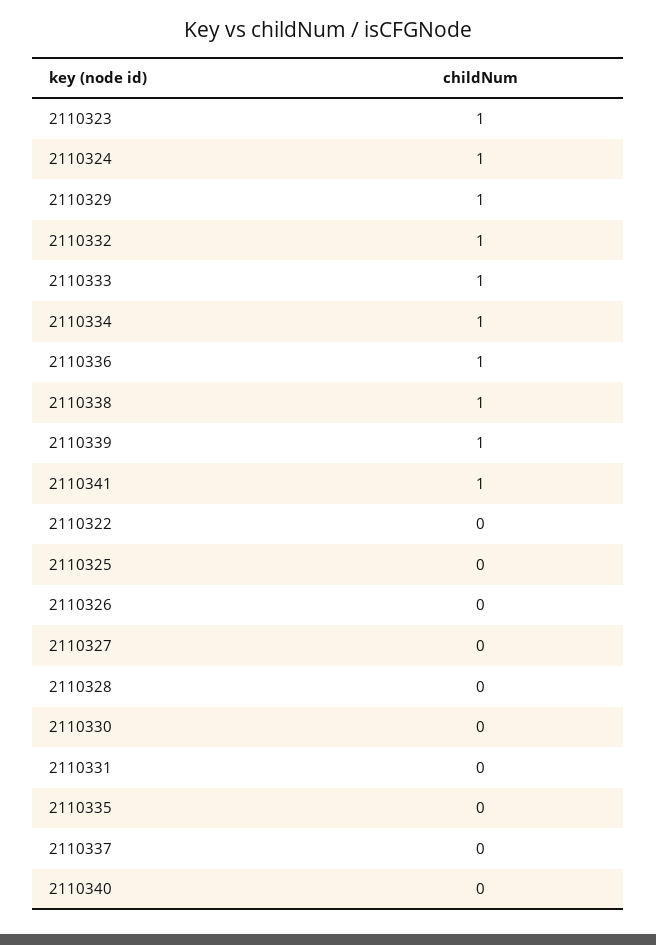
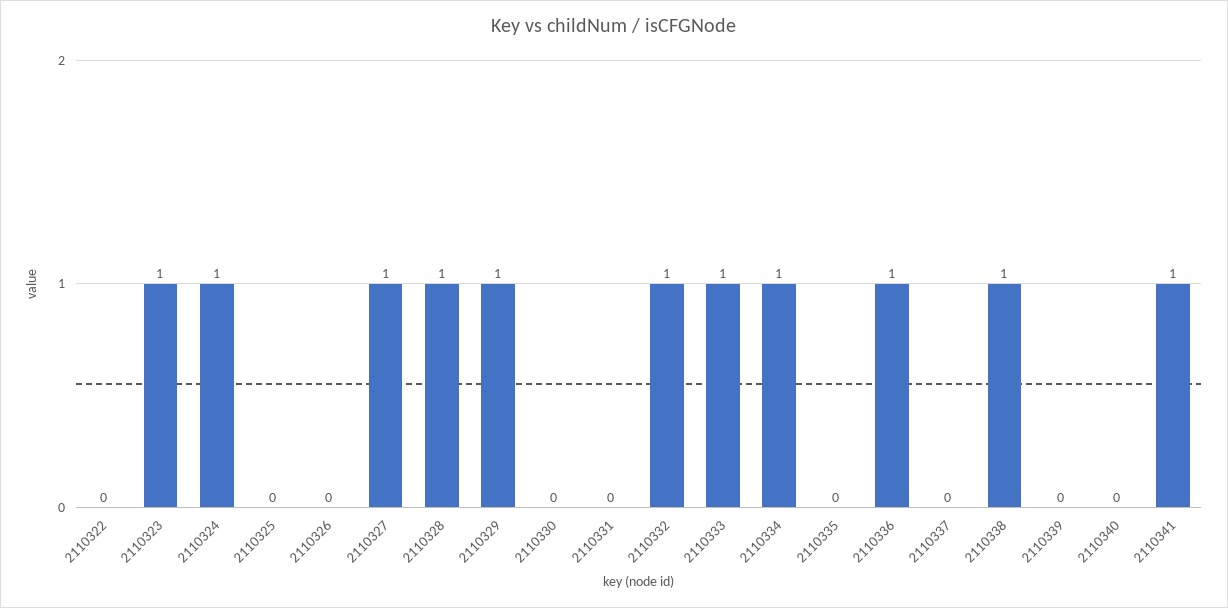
  {
    "2110323": 1,
    "2110324": 1,
    "2110329": 1,
    "2110332": 1,
    "2110333": 1,
    "2110334": 1,
    "2110336": 1,
    "2110338": 1,
-   "2110339": 1,
+   "2110339": 0,
    "2110341": 1,
    "2110322": 0,
    "2110325": 0,
    "2110326": 0,
-   "2110327": 0,
+   "2110327": 1,
-   "2110328": 0,
+   "2110328": 1,
    "2110330": 0,
    "2110331": 0,
    "2110335": 0,
    "2110337": 0,
    "2110340": 0
  }

